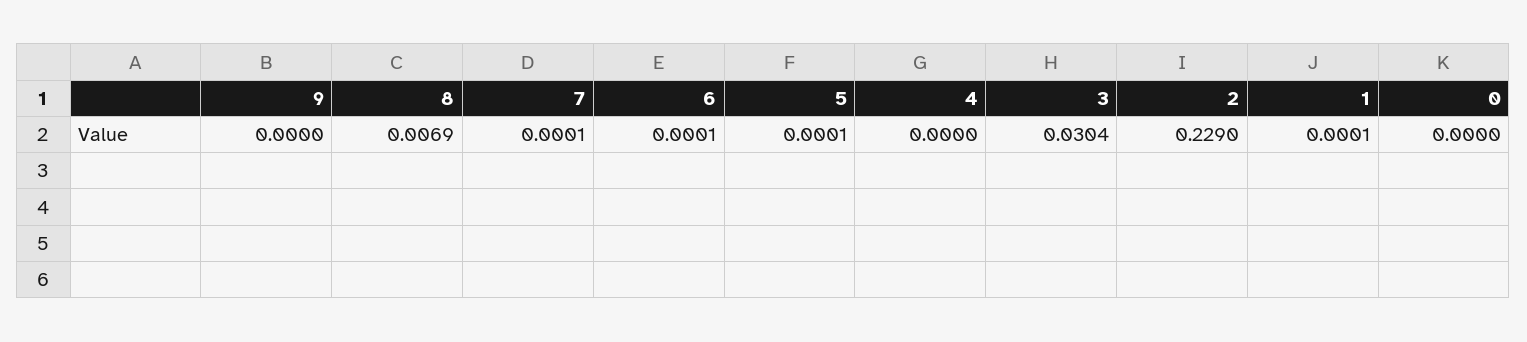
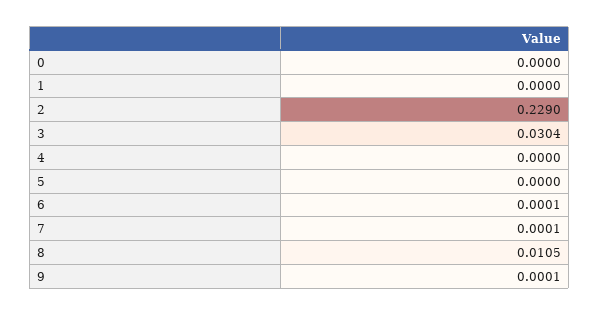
  {
-   "9": 0,
+   "9": 0.0001,
-   "8": 0.0069,
+   "8": 0.0105,
    "7": 0.0001,
    "6": 0.0001,
-   "5": 0.0001,
+   "5": 0,
    "4": 0,
    "3": 0.0304,
    "2": 0.229,
-   "1": 0.0001,
+   "1": 0,
    "0": 0
  }

